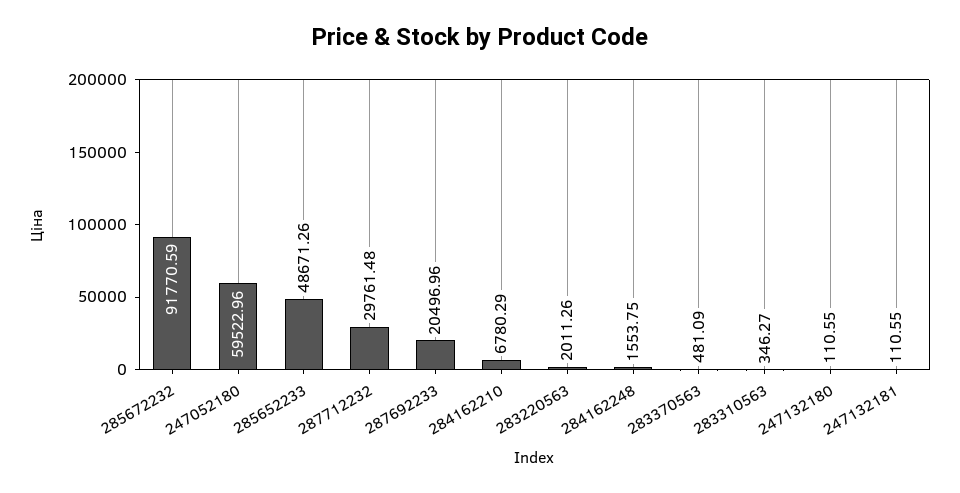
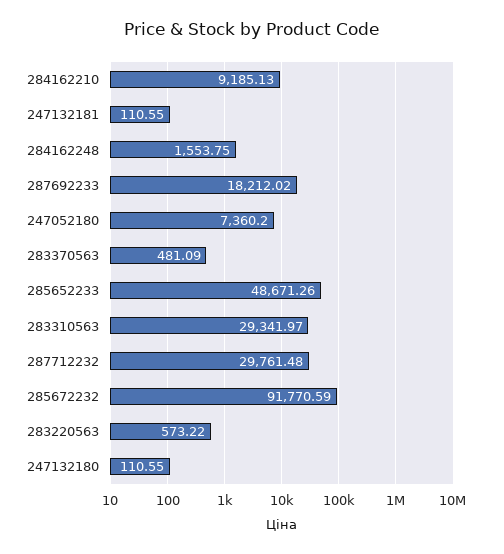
  {
    "285672232": 91770.59,
-   "247052180": 59522.96,
+   "247052180": 7360.2,
    "285652233": 48671.26,
    "287712232": 29761.48,
-   "287692233": 20496.96,
+   "287692233": 18212.02,
-   "284162210": 6780.29,
+   "284162210": 9185.13,
-   "283220563": 2011.26,
+   "283220563": 573.22,
    "284162248": 1553.75,
    "283370563": 481.09,
-   "283310563": 346.27,
+   "283310563": 29341.97,
    "247132180": 110.55,
    "247132181": 110.55
  }

